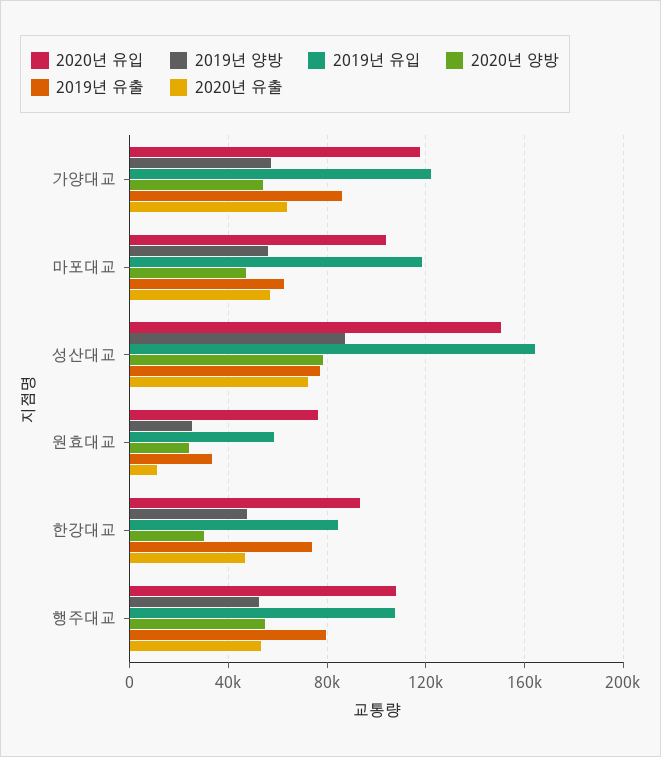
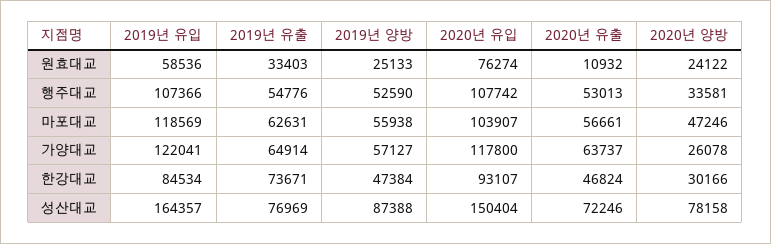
  {
    "2020년 유입": {
      "가양대교": 117800,
      "마포대교": 103907,
      "성산대교": 150404,
      "원효대교": 76274,
      "한강대교": 93107,
      "행주대교": 107742
    },
    "2019년 양방": {
      "가양대교": 57127,
      "마포대교": 55938,
      "성산대교": 87388,
      "원효대교": 25133,
      "한강대교": 47384,
      "행주대교": 52590
    },
    "2019년 유입": {
      "가양대교": 122041,
      "마포대교": 118569,
      "성산대교": 164357,
      "원효대교": 58536,
      "한강대교": 84534,
      "행주대교": 107366
    },
    "2020년 양방": {
-     "가양대교": 55000,
+     "가양대교": 26078,
      "마포대교": 47246,
      "성산대교": 78158,
      "원효대교": 24122,
      "한강대교": 30166,
-     "행주대교": 55000
+     "행주대교": 33581
    },
    "2019년 유출": {
-     "가양대교": 85000,
+     "가양대교": 64914,
      "마포대교": 62631,
      "성산대교": 76969,
      "원효대교": 33403,
      "한강대교": 73671,
-     "행주대교": 80000
+     "행주대교": 54776
    },
    "2020년 유출": {
      "가양대교": 63737,
      "마포대교": 56661,
      "성산대교": 72246,
      "원효대교": 10932,
      "한강대교": 46824,
      "행주대교": 53013
    }
  }

